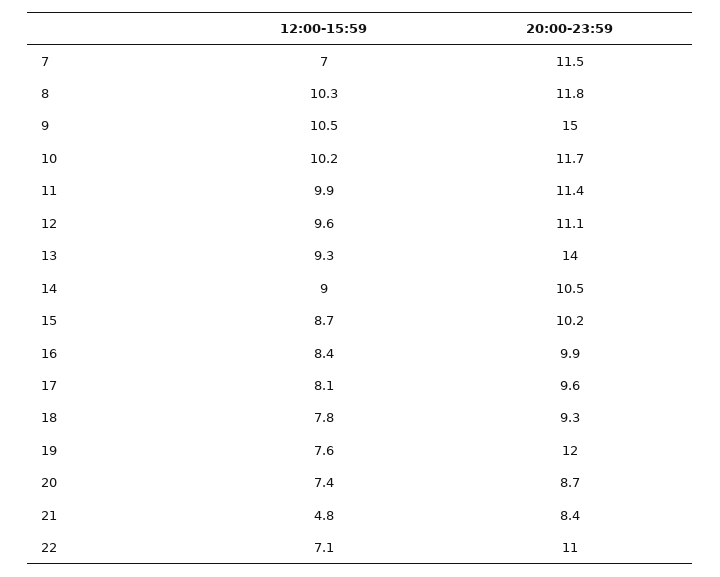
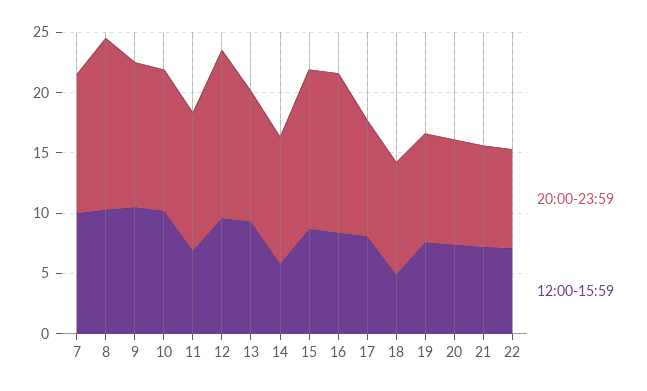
  {
    "12:00-15:59": {
-     "7": 7,
+     "7": 10,
      "8": 10.3,
      "9": 10.5,
      "10": 10.2,
-     "11": 9.9,
+     "11": 7,
      "12": 9.6,
      "13": 9.3,
-     "14": 9,
+     "14": 6,
      "15": 8.7,
      "16": 8.4,
      "17": 8.1,
-     "18": 7.8,
+     "18": 5,
      "19": 7.6,
      "20": 7.4,
-     "21": 4.8,
+     "21": 7,
      "22": 7.1
    },
    "20:00-23:59": {
      "7": 11.5,
-     "8": 11.8,
+     "8": 14,
-     "9": 15,
+     "9": 12,
      "10": 11.7,
      "11": 11.4,
-     "12": 11.1,
+     "12": 14,
-     "13": 14,
+     "13": 11,
      "14": 10.5,
-     "15": 10.2,
+     "15": 13,
-     "16": 9.9,
+     "16": 13,
      "17": 9.6,
      "18": 9.3,
-     "19": 12,
+     "19": 9,
      "20": 8.7,
      "21": 8.4,
-     "22": 11
+     "22": 8
    }
  }

